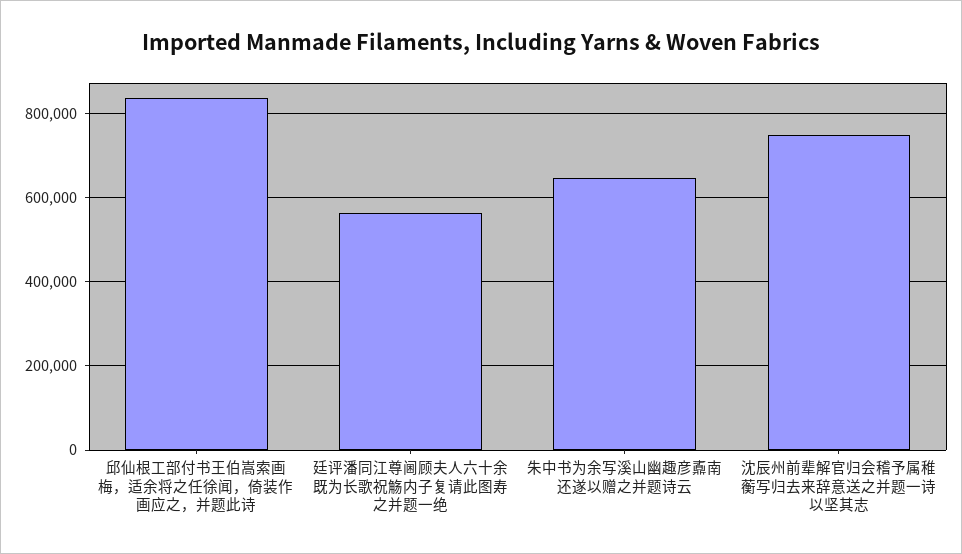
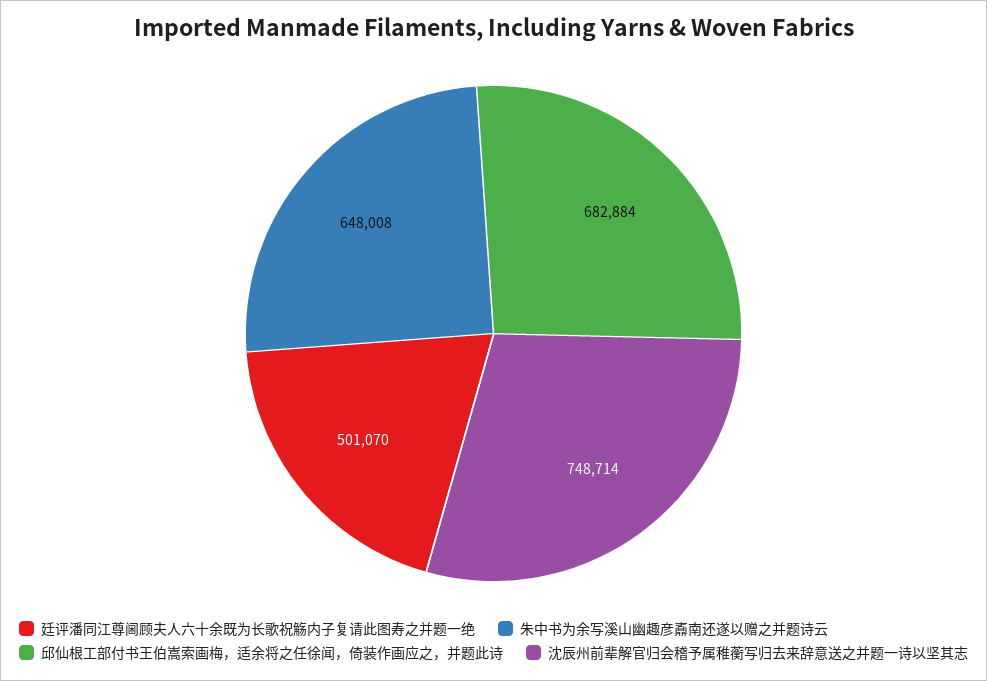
  {
-   "邱仙根工部付书王伯嵩索画梅，适余将之任徐闻，倚装作画应之，并题此诗": 840000,
+   "邱仙根工部付书王伯嵩索画梅，适余将之任徐闻，倚装作画应之，并题此诗": 682884,
-   "廷评潘同江尊阃顾夫人六十余既为长歌祝觞内子复请此图寿之并题一绝": 560000,
+   "廷评潘同江尊阃顾夫人六十余既为长歌祝觞内子复请此图寿之并题一绝": 501070,
    "朱中书为余写溪山幽趣彦鼒南还遂以赠之并题诗云": 648008,
    "沈辰州前辈解官归会稽予属稚蘅写归去来辞意送之并题一诗以坚其志": 748714
  }

